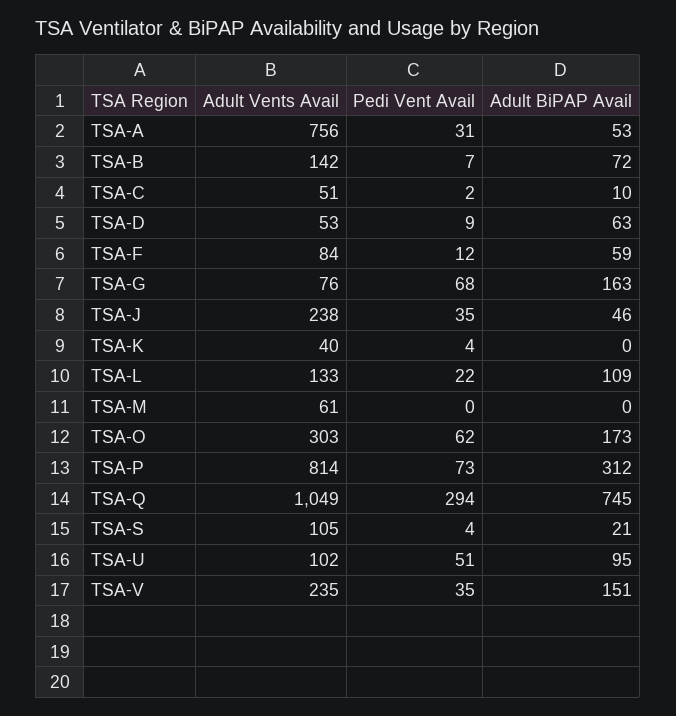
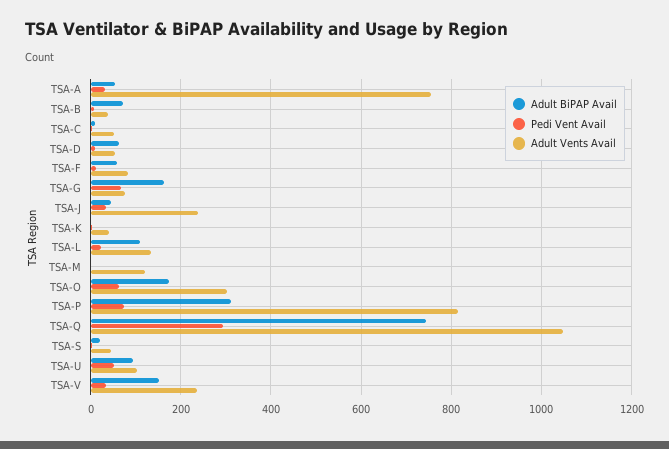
  {
    "Adult Vents Avail": {
      "TSA-A": 756,
-     "TSA-B": 142,
+     "TSA-B": 40,
      "TSA-C": 51,
      "TSA-D": 53,
      "TSA-F": 84,
      "TSA-G": 76,
      "TSA-J": 238,
      "TSA-K": 40,
      "TSA-L": 133,
-     "TSA-M": 61,
+     "TSA-M": 120,
      "TSA-O": 303,
      "TSA-P": 814,
      "TSA-Q": 1049,
-     "TSA-S": 105,
+     "TSA-S": 40,
      "TSA-U": 102,
      "TSA-V": 235
    },
    "Pedi Vent Avail": {
      "TSA-A": 31,
      "TSA-B": 7,
      "TSA-C": 2,
      "TSA-D": 9,
      "TSA-F": 12,
      "TSA-G": 68,
      "TSA-J": 35,
      "TSA-K": 4,
      "TSA-L": 22,
      "TSA-M": 0,
      "TSA-O": 62,
      "TSA-P": 73,
      "TSA-Q": 294,
      "TSA-S": 4,
      "TSA-U": 51,
      "TSA-V": 35
    },
    "Adult BiPAP Avail": {
      "TSA-A": 53,
      "TSA-B": 72,
      "TSA-C": 10,
      "TSA-D": 63,
      "TSA-F": 59,
      "TSA-G": 163,
      "TSA-J": 46,
      "TSA-K": 0,
      "TSA-L": 109,
      "TSA-M": 0,
      "TSA-O": 173,
      "TSA-P": 312,
      "TSA-Q": 745,
      "TSA-S": 21,
      "TSA-U": 95,
      "TSA-V": 151
    }
  }

